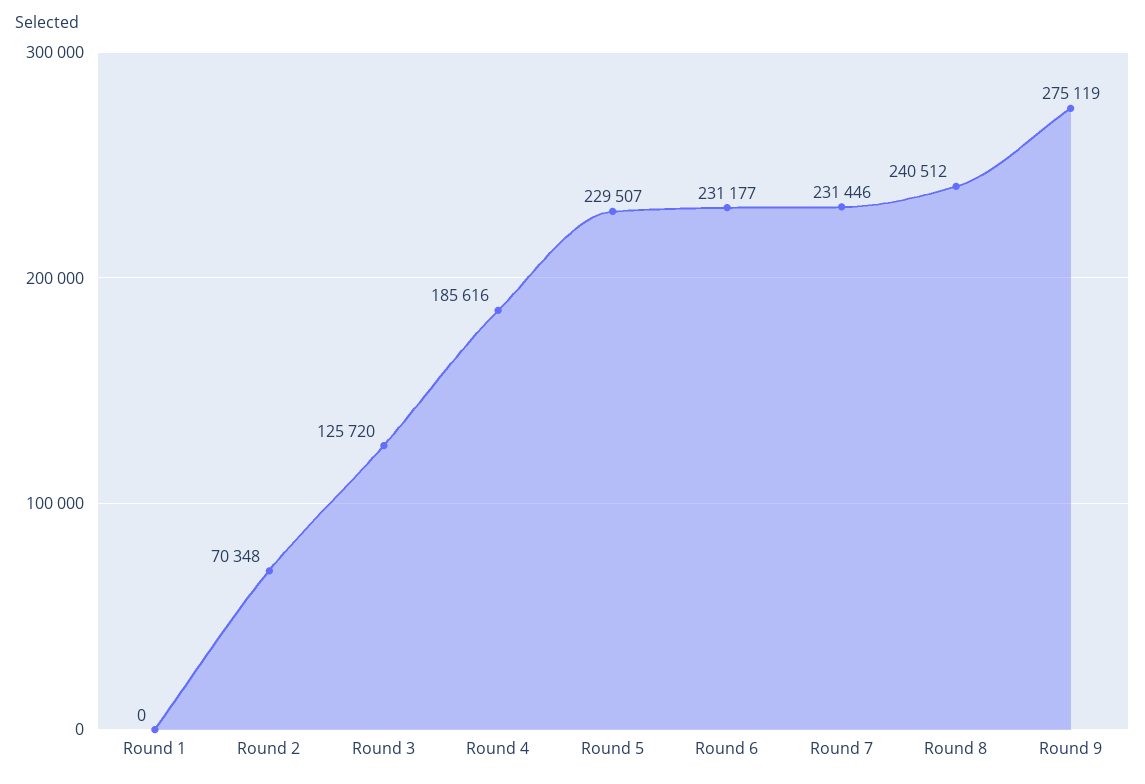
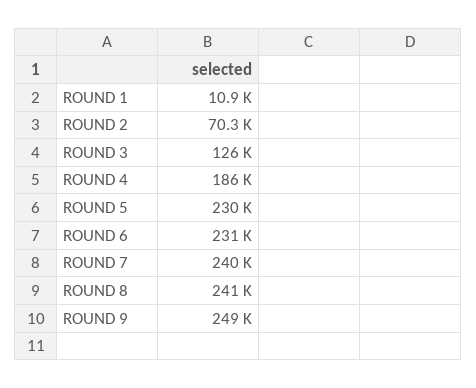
  {
-   "Round 1": 0,
+   "Round 1": 10900,
    "Round 2": 70348,
    "Round 3": 125720,
    "Round 4": 185616,
    "Round 5": 229507,
    "Round 6": 231177,
-   "Round 7": 231446,
+   "Round 7": 240000,
    "Round 8": 240512,
-   "Round 9": 275119
+   "Round 9": 249000
  }

